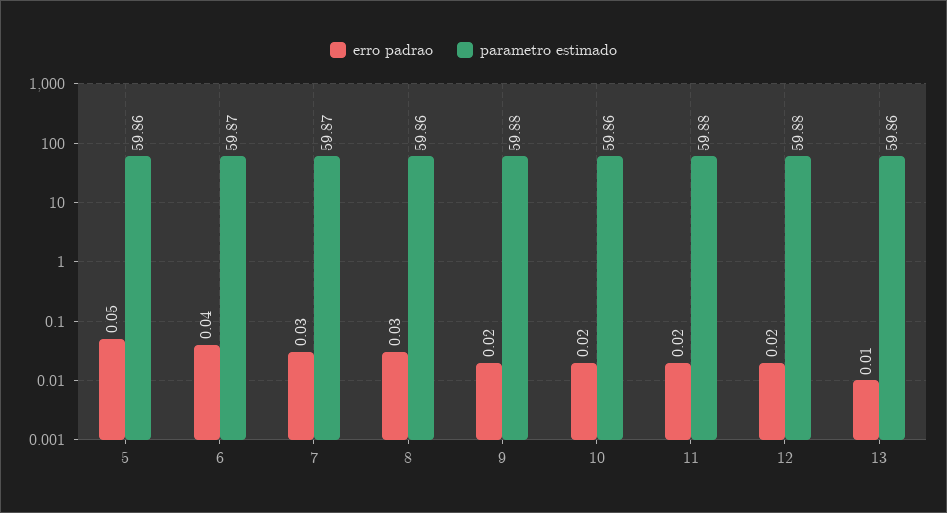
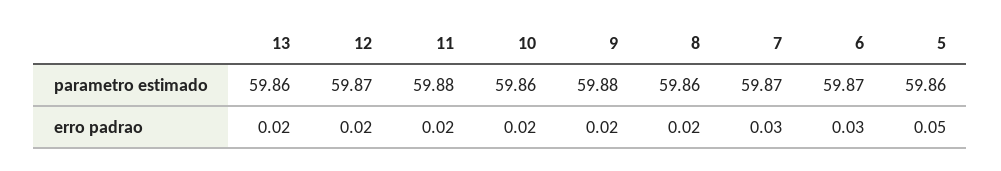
  {
    "erro padrao": {
      "5": 0.05,
-     "6": 0.04,
+     "6": 0.03,
      "7": 0.03,
-     "8": 0.03,
+     "8": 0.02,
      "9": 0.02,
      "10": 0.02,
      "11": 0.02,
      "12": 0.02,
-     "13": 0.01
+     "13": 0.02
    },
    "parametro estimado": {
      "5": 59.86,
      "6": 59.87,
      "7": 59.87,
      "8": 59.86,
      "9": 59.88,
      "10": 59.86,
      "11": 59.88,
-     "12": 59.88,
+     "12": 59.87,
      "13": 59.86
    }
  }

